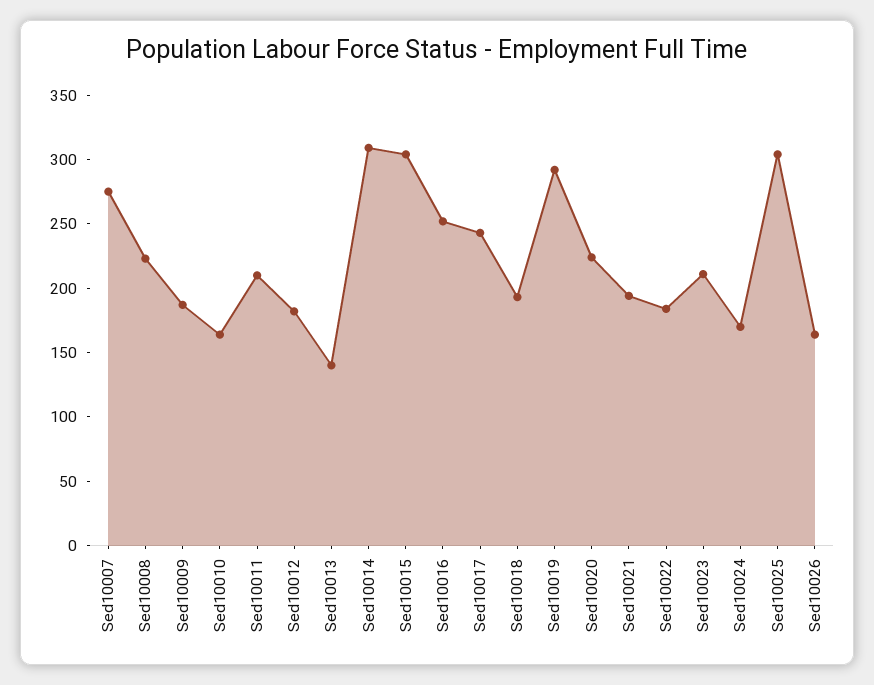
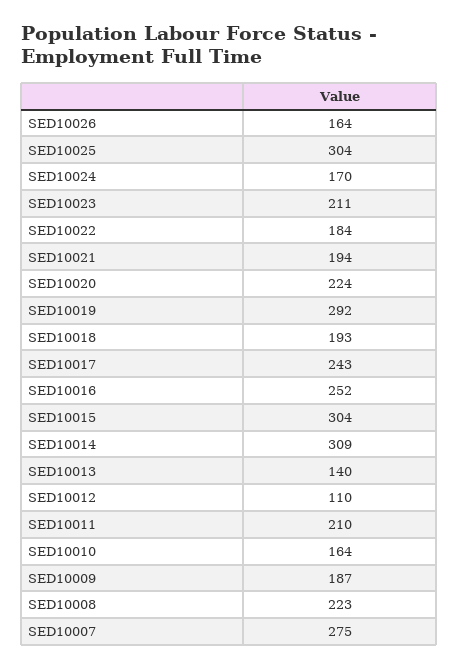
  {
    "Sed10007": 275,
    "Sed10008": 223,
    "Sed10009": 187,
    "Sed10010": 164,
    "Sed10011": 210,
-   "Sed10012": 180,
+   "Sed10012": 110,
    "Sed10013": 140,
    "Sed10014": 309,
    "Sed10015": 304,
    "Sed10016": 252,
    "Sed10017": 243,
    "Sed10018": 193,
    "Sed10019": 292,
    "Sed10020": 224,
    "Sed10021": 194,
    "Sed10022": 184,
    "Sed10023": 211,
    "Sed10024": 170,
    "Sed10025": 304,
    "Sed10026": 164
  }

